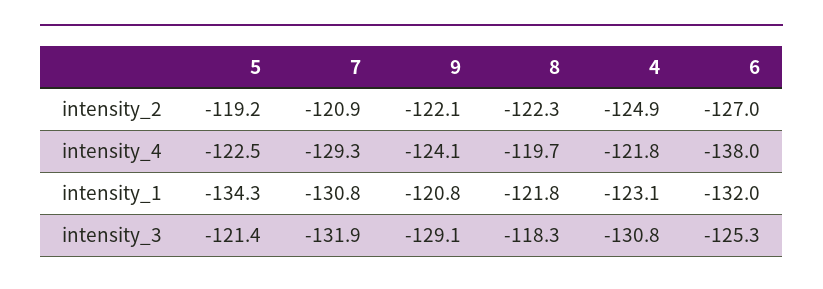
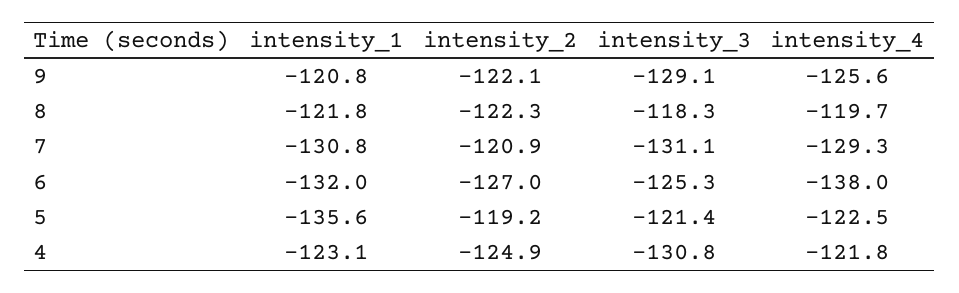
  {
    "5": {
      "intensity_2": -119.2,
      "intensity_4": -122.5,
-     "intensity_1": -134.3,
+     "intensity_1": -135.6,
      "intensity_3": -121.4
    },
    "7": {
      "intensity_2": -120.9,
      "intensity_4": -129.3,
      "intensity_1": -130.8,
-     "intensity_3": -131.9
+     "intensity_3": -131.1
    },
    "9": {
      "intensity_2": -122.1,
-     "intensity_4": -124.1,
+     "intensity_4": -125.6,
      "intensity_1": -120.8,
      "intensity_3": -129.1
    },
    "8": {
      "intensity_2": -122.3,
      "intensity_4": -119.7,
      "intensity_1": -121.8,
      "intensity_3": -118.3
    },
    "4": {
      "intensity_2": -124.9,
      "intensity_4": -121.8,
      "intensity_1": -123.1,
      "intensity_3": -130.8
    },
    "6": {
      "intensity_2": -127,
      "intensity_4": -138,
      "intensity_1": -132,
      "intensity_3": -125.3
    }
  }

